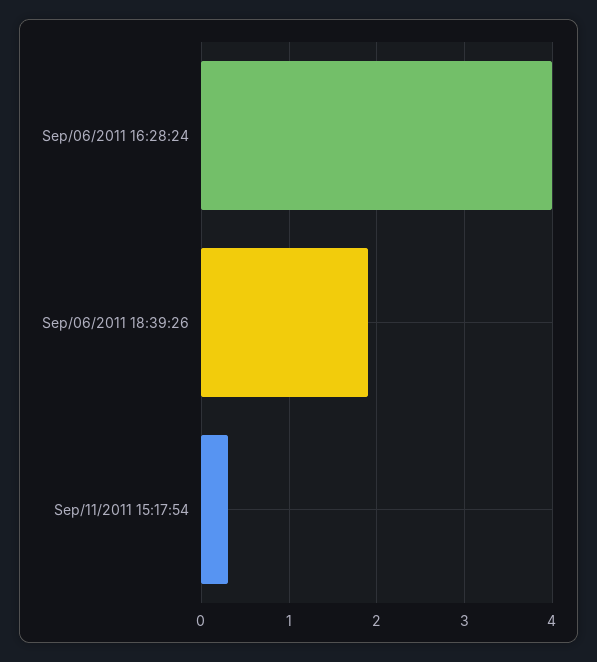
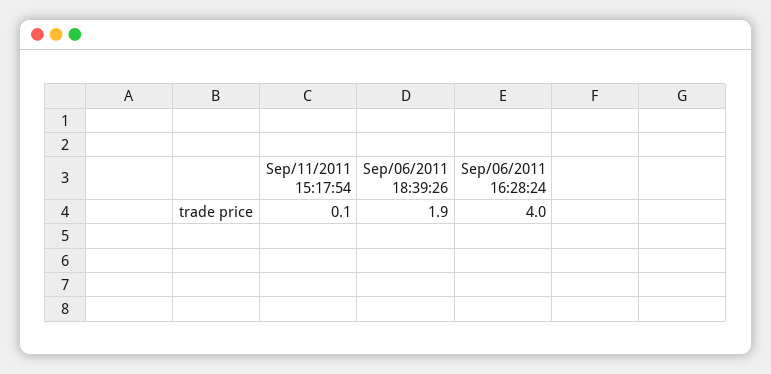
  {
    "Sep/06/2011 16:28:24": 4,
    "Sep/06/2011 18:39:26": 1.9,
-   "Sep/11/2011 15:17:54": 0.3
+   "Sep/11/2011 15:17:54": 0.1
  }

